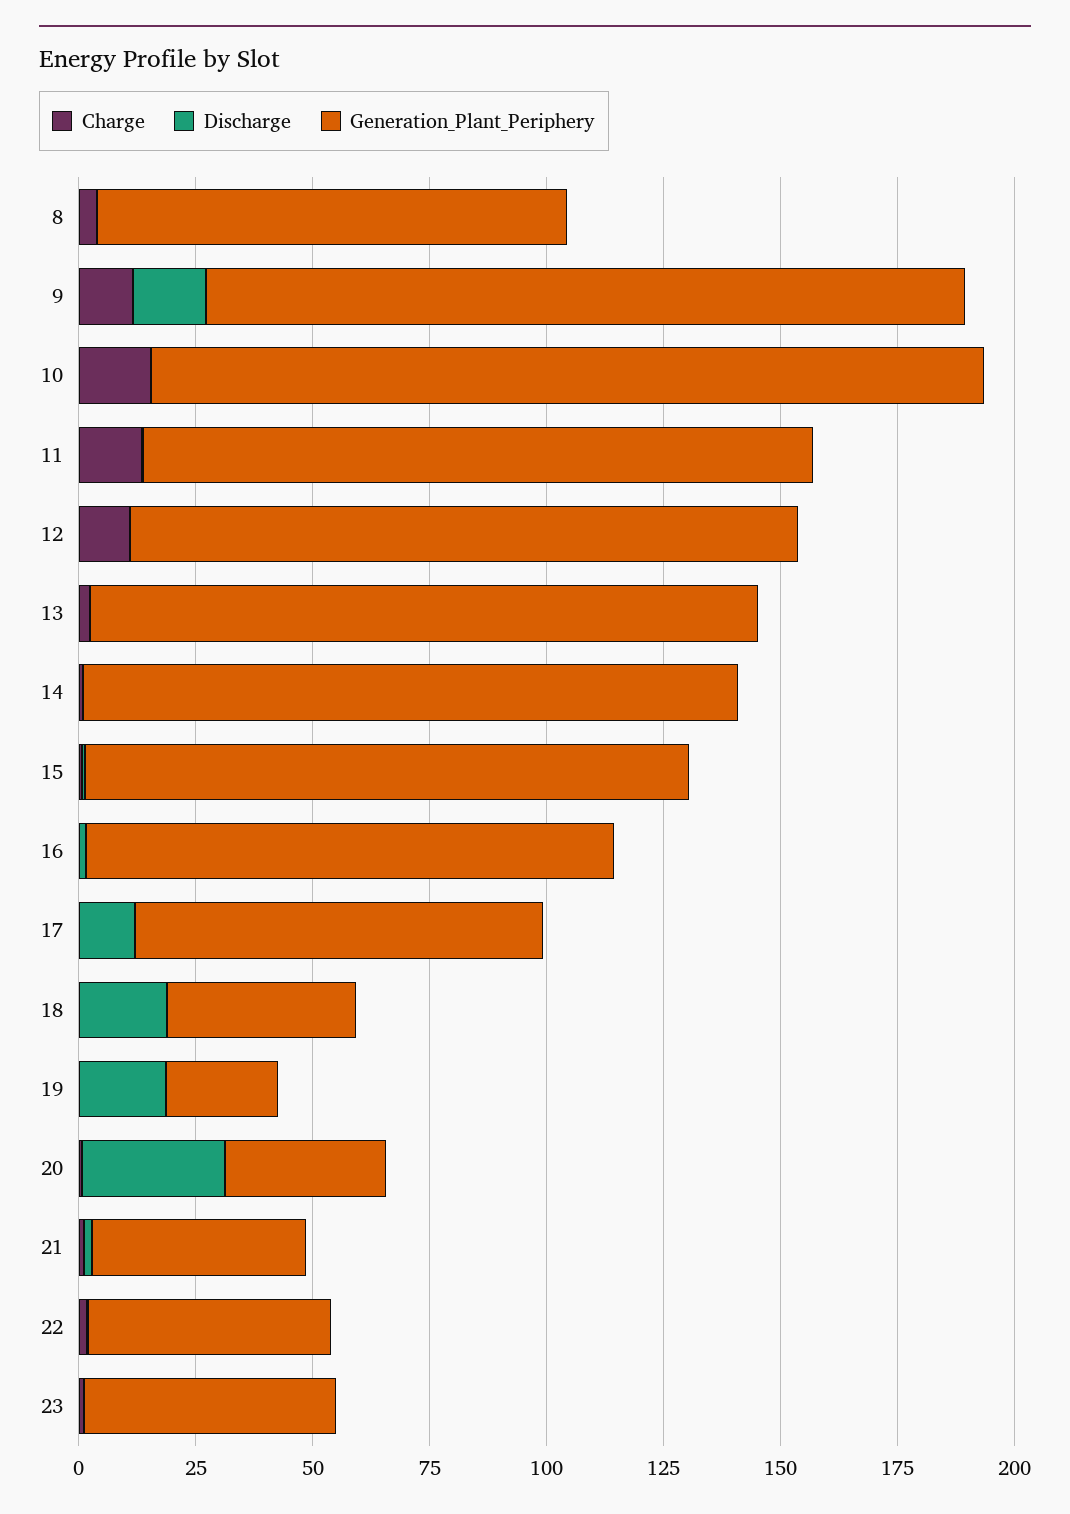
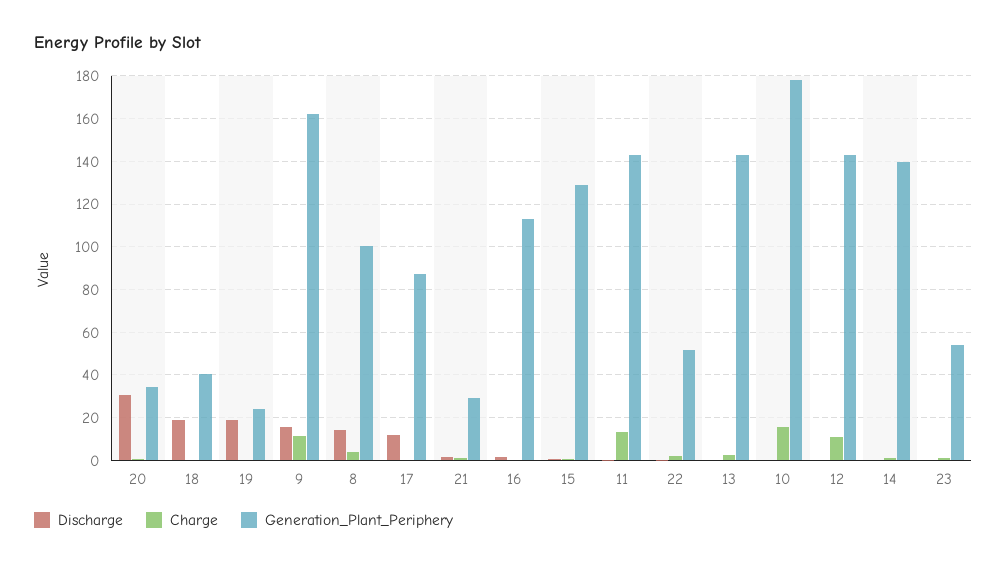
  {
    "Charge": {
      "8": 5,
      "9": 10,
      "10": 15,
      "11": 15,
      "12": 10,
      "13": 0,
      "14": 0,
      "15": 0,
      "16": 0,
      "17": 0,
      "18": 0,
      "19": 0,
      "20": 0,
      "21": 0,
      "22": 0,
      "23": 0
    },
    "Discharge": {
-     "8": 0,
+     "8": 15,
      "9": 15,
      "10": 0,
      "11": 0,
      "12": 0,
      "13": 0,
      "14": 0,
      "15": 0,
      "16": 0,
      "17": 10,
      "18": 20,
      "19": 20,
      "20": 30,
      "21": 0,
      "22": 0,
      "23": 0
    },
    "Generation_Plant_Periphery": {
      "8": 100,
      "9": 160,
      "10": 180,
      "11": 145,
      "12": 145,
      "13": 145,
      "14": 140,
      "15": 130,
      "16": 115,
      "17": 85,
      "18": 40,
      "19": 25,
      "20": 35,
-     "21": 45,
+     "21": 30,
      "22": 50,
      "23": 55
    }
  }

